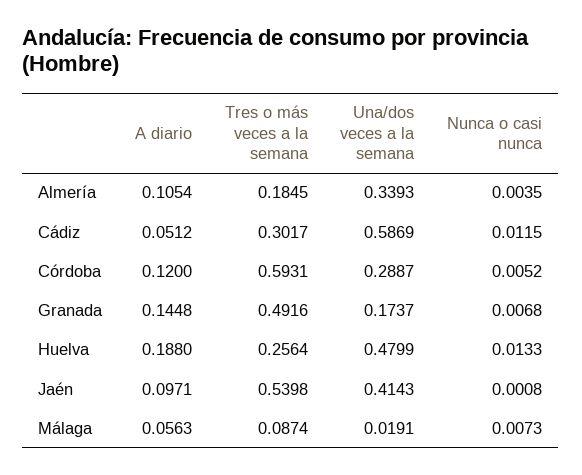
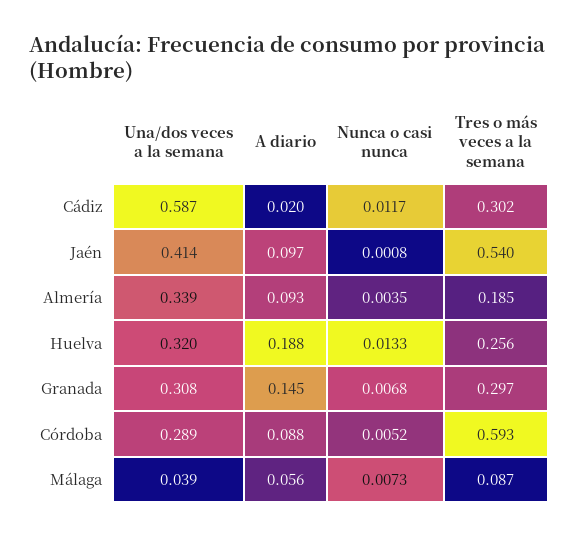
  {
    "A diario": {
-     "Almería": 0.1054,
+     "Almería": 0.093,
-     "Cádiz": 0.0512,
+     "Cádiz": 0.02,
-     "Córdoba": 0.12,
+     "Córdoba": 0.088,
      "Granada": 0.1448,
      "Huelva": 0.188,
      "Jaén": 0.0971,
      "Málaga": 0.0563
    },
    "Tres o más veces a la semana": {
      "Almería": 0.1845,
      "Cádiz": 0.3017,
      "Córdoba": 0.5931,
-     "Granada": 0.4916,
+     "Granada": 0.297,
      "Huelva": 0.2564,
      "Jaén": 0.5398,
      "Málaga": 0.0874
    },
    "Una/dos veces a la semana": {
      "Almería": 0.3393,
      "Cádiz": 0.5869,
      "Córdoba": 0.2887,
-     "Granada": 0.1737,
+     "Granada": 0.308,
-     "Huelva": 0.4799,
+     "Huelva": 0.32,
      "Jaén": 0.4143,
-     "Málaga": 0.0191
+     "Málaga": 0.039
    },
    "Nunca o casi nunca": {
      "Almería": 0.0035,
-     "Cádiz": 0.0115,
+     "Cádiz": 0.0117,
      "Córdoba": 0.0052,
      "Granada": 0.0068,
      "Huelva": 0.0133,
      "Jaén": 0.0008,
      "Málaga": 0.0073
    }
  }

